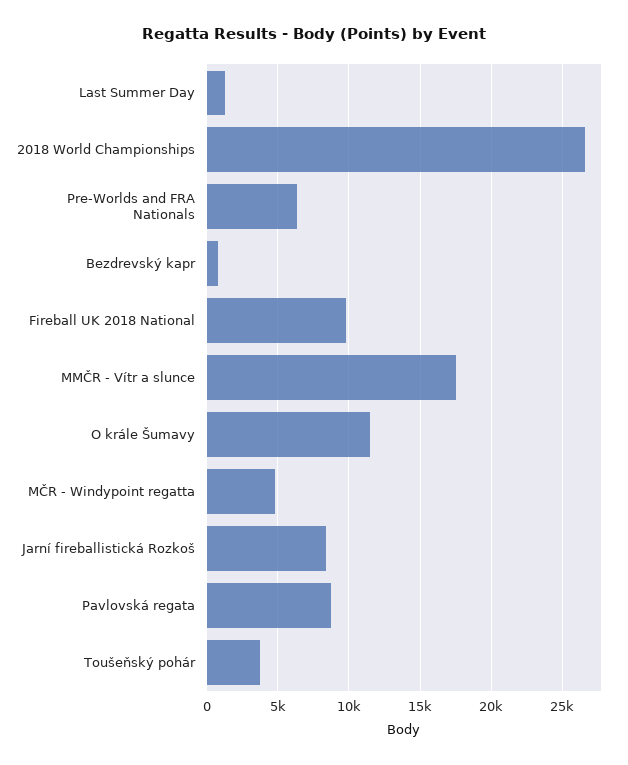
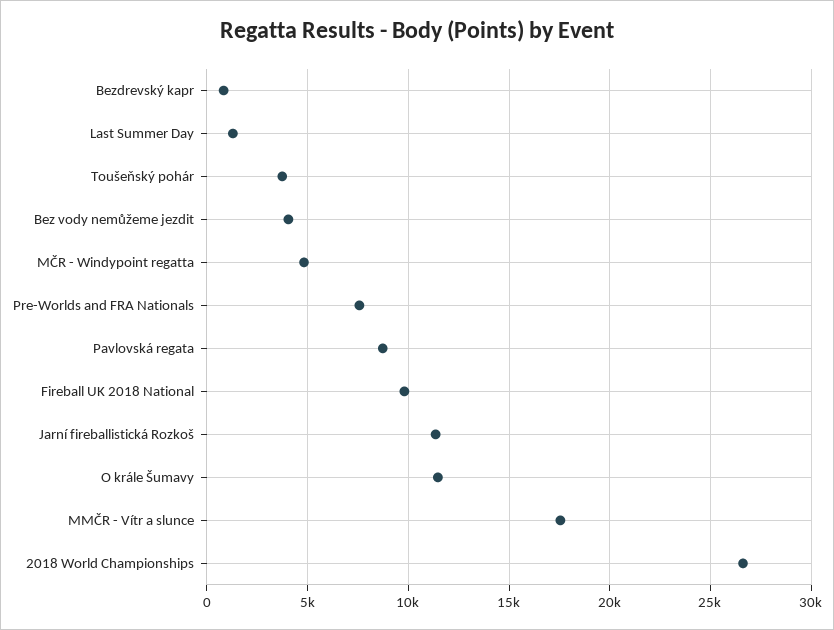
  {
    "Last Summer Day": 1500,
    "2018 World Championships": 26500,
-   "Pre-Worlds and FRA Nationals": 6500,
+   "Pre-Worlds and FRA Nationals": 7500,
    "Bezdrevský kapr": 1000,
    "Fireball UK 2018 National": 10000,
    "MMČR - Vítr a slunce": 17500,
    "O krále Šumavy": 11500,
    "MČR - Windypoint regatta": 5000,
-   "Jarní fireballistická Rozkoš": 8500,
+   "Jarní fireballistická Rozkoš": 11500,
    "Pavlovská regata": 8500,
-   "Toušeňský pohár": 3500
+   "Toušeňský pohár": 3500,
+   "Bez vody nemůžeme jezdit": 4000
  }

